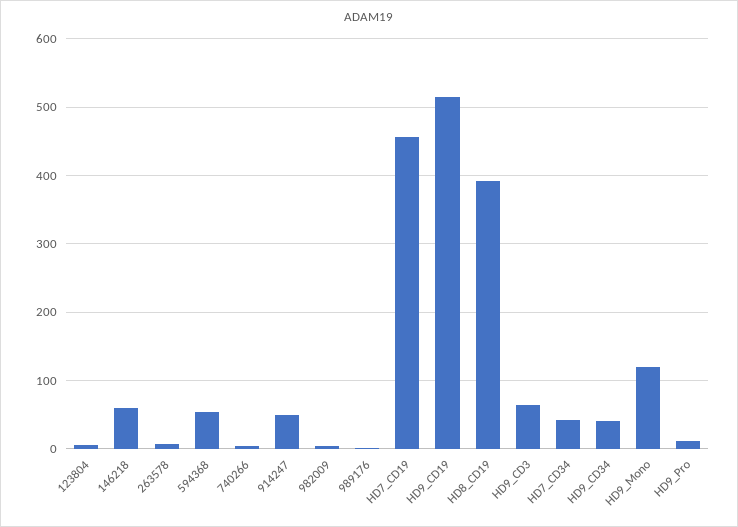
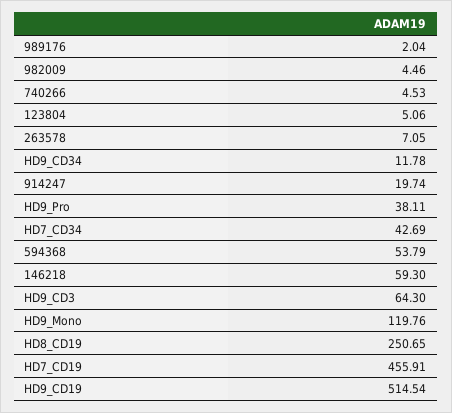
  {
    "123804": 5.06,
    "146218": 59.3,
    "263578": 7.05,
    "594368": 53.79,
    "740266": 4.53,
-   "914247": 50,
+   "914247": 19.74,
    "982009": 4.46,
    "989176": 2.04,
    "HD7_CD19": 455.91,
    "HD9_CD19": 514.54,
-   "HD8_CD19": 390,
+   "HD8_CD19": 250.65,
    "HD9_CD3": 64.3,
    "HD7_CD34": 42.69,
-   "HD9_CD34": 40,
+   "HD9_CD34": 11.78,
    "HD9_Mono": 119.76,
-   "HD9_Pro": 10
+   "HD9_Pro": 38.11
  }

